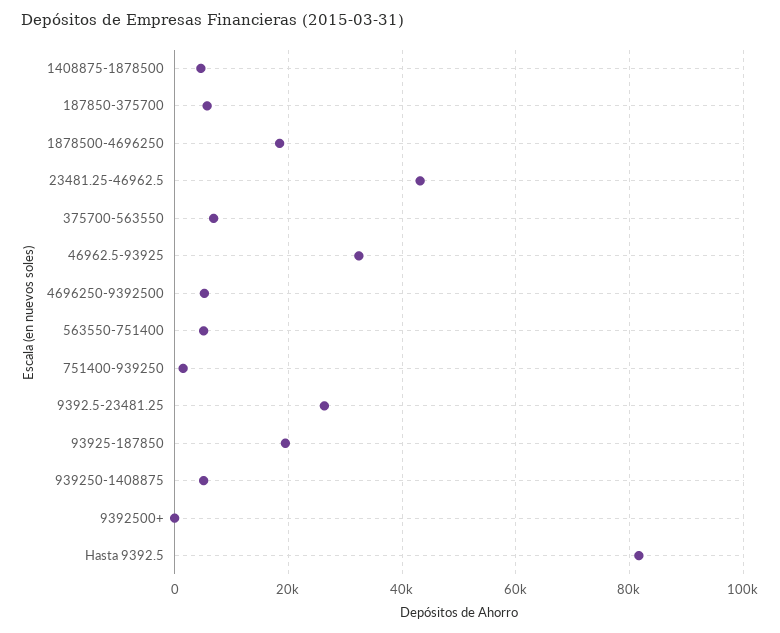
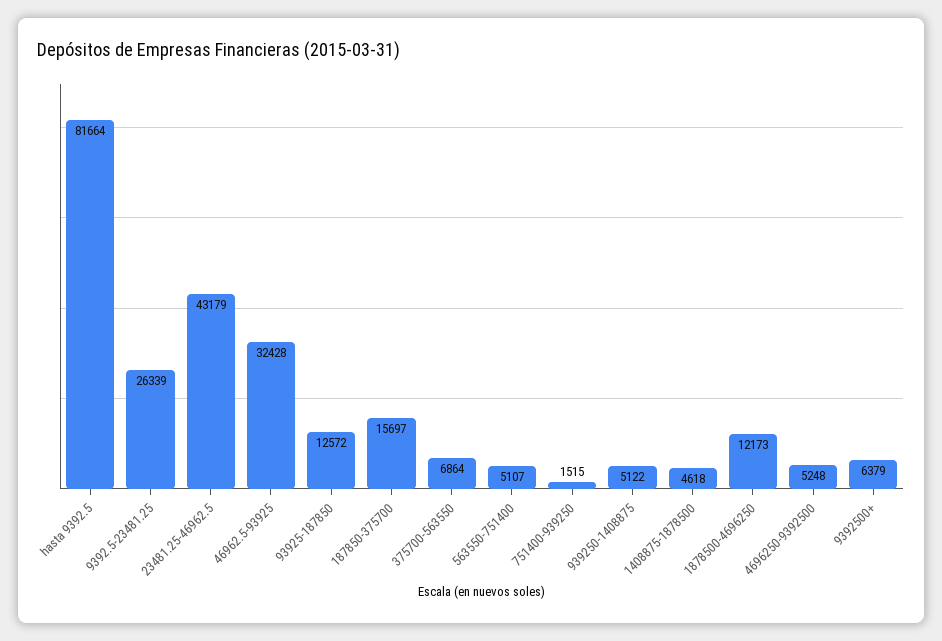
  {
    "1408875-1878500": 4618,
-   "187850-375700": 6000,
+   "187850-375700": 15697,
-   "1878500-4696250": 18000,
+   "1878500-4696250": 12173,
    "23481.25-46962.5": 43179,
    "375700-563550": 6864,
    "46962.5-93925": 32428,
    "4696250-9392500": 5248,
    "563550-751400": 5107,
    "751400-939250": 1515,
    "9392.5-23481.25": 26339,
-   "93925-187850": 20000,
+   "93925-187850": 12572,
    "939250-1408875": 5122,
-   "9392500+": 0,
+   "9392500+": 6379,
    "Hasta 9392.5": 81664
  }

